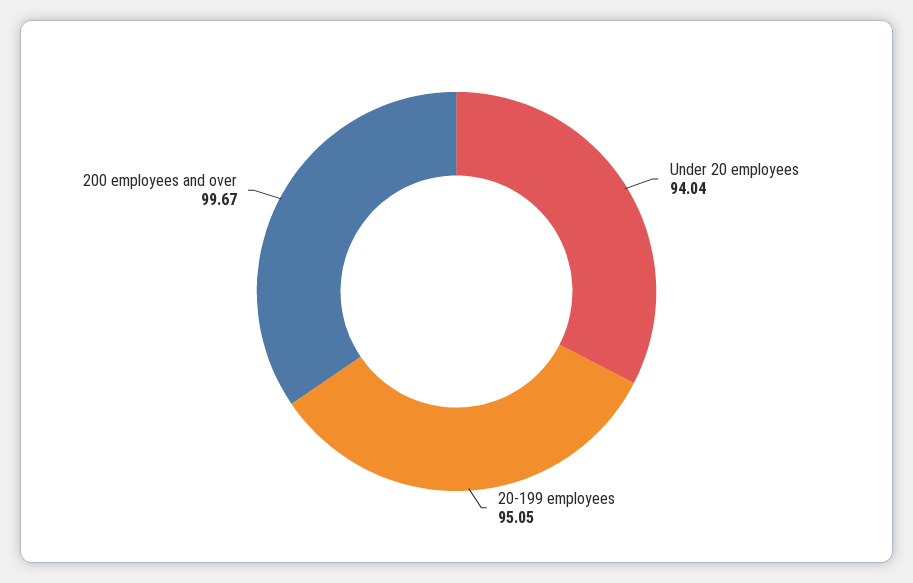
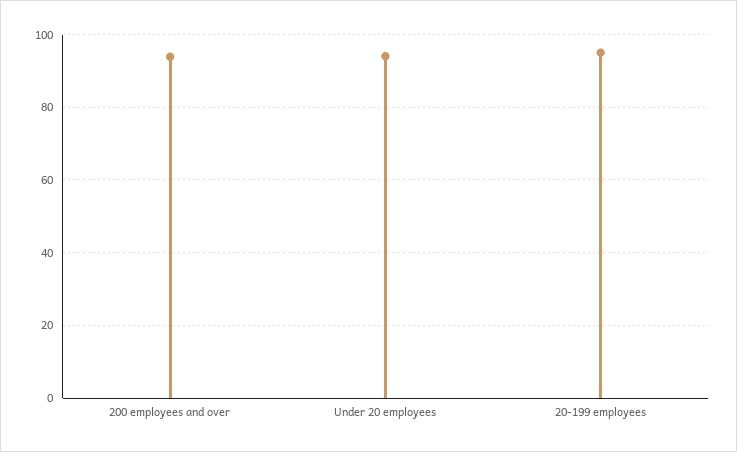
  {
    "Under 20 employees": 94.04,
    "20-199 employees": 95.05,
-   "200 employees and over": 99.67
+   "200 employees and over": 94
  }

